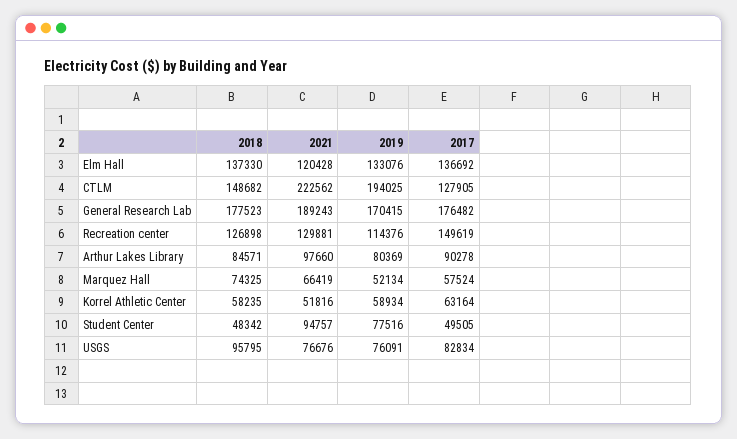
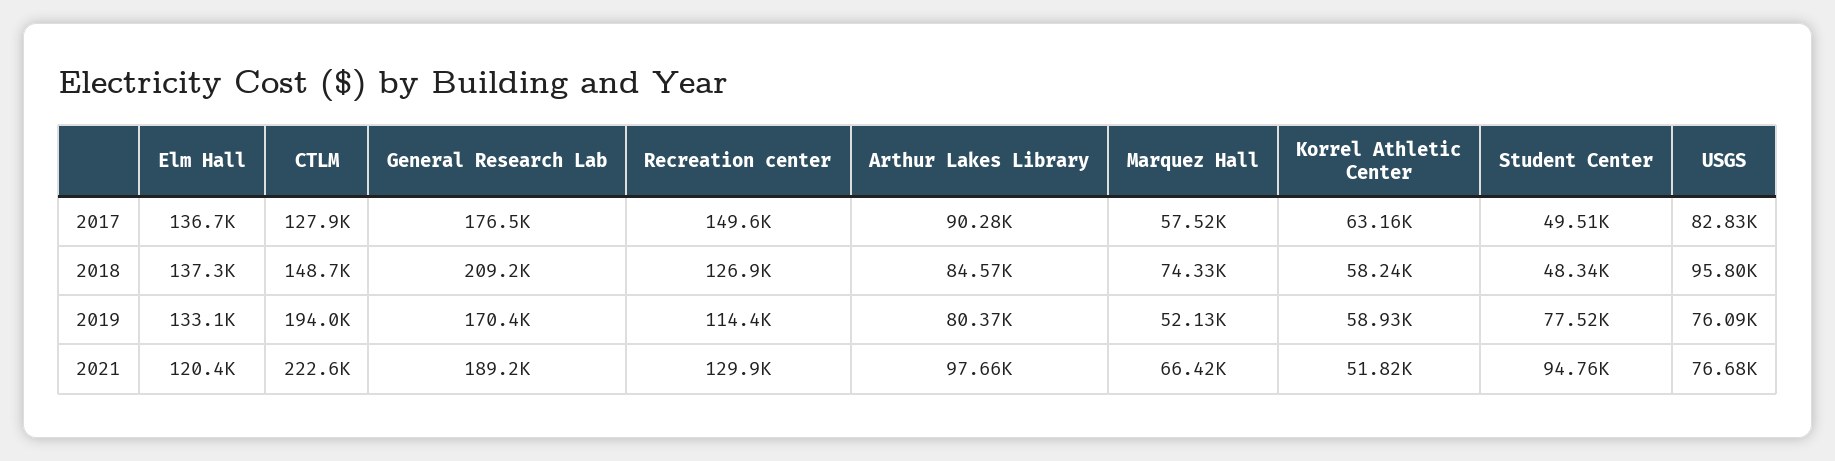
  {
    "2018": {
      "Elm Hall": 137330,
      "CTLM": 148682,
-     "General Research Lab": 177523,
+     "General Research Lab": 209200,
      "Recreation center": 126898,
      "Arthur Lakes Library": 84571,
      "Marquez Hall": 74325,
      "Korrel Athletic Center": 58235,
      "Student Center": 48342,
      "USGS": 95795
    },
    "2021": {
      "Elm Hall": 120428,
      "CTLM": 222562,
      "General Research Lab": 189243,
      "Recreation center": 129881,
      "Arthur Lakes Library": 97660,
      "Marquez Hall": 66419,
      "Korrel Athletic Center": 51816,
      "Student Center": 94757,
      "USGS": 76676
    },
    "2019": {
      "Elm Hall": 133076,
      "CTLM": 194025,
      "General Research Lab": 170415,
      "Recreation center": 114376,
      "Arthur Lakes Library": 80369,
      "Marquez Hall": 52134,
      "Korrel Athletic Center": 58934,
      "Student Center": 77516,
      "USGS": 76091
    },
    "2017": {
      "Elm Hall": 136692,
      "CTLM": 127905,
      "General Research Lab": 176482,
      "Recreation center": 149619,
      "Arthur Lakes Library": 90278,
      "Marquez Hall": 57524,
      "Korrel Athletic Center": 63164,
      "Student Center": 49505,
      "USGS": 82834
    }
  }

